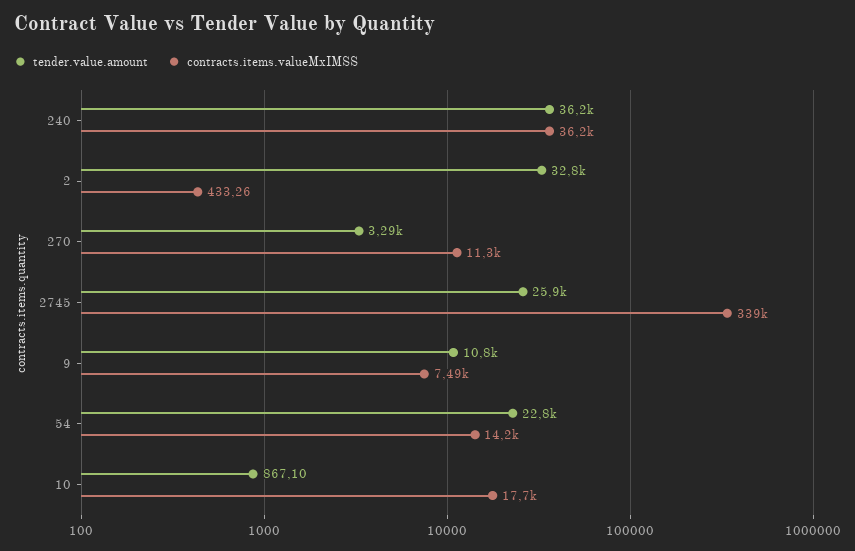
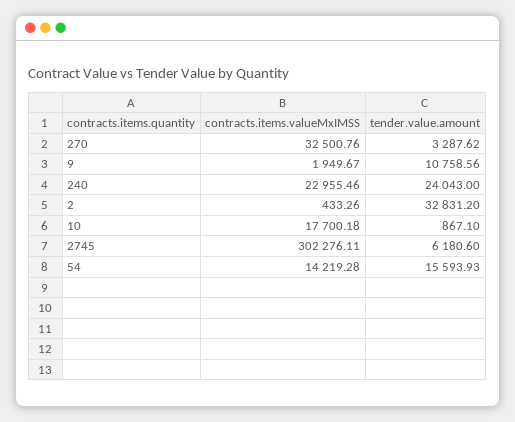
  {
    "tender.value.amount": {
-     "240": 36200,
+     "240": 24043,
      "2": 32831.2,
      "270": 3287.62,
-     "2745": 25900,
+     "2745": 6180.6,
      "9": 10758.56,
-     "54": 22800,
+     "54": 15593.93,
      "10": 867.1
    },
    "contracts.items.valueMxIMSS": {
-     "240": 36200,
+     "240": 22955.46,
      "2": 433.26,
-     "270": 11300,
+     "270": 32500.76,
-     "2745": 339000,
+     "2745": 302276.11,
-     "9": 7490,
+     "9": 1949.67,
      "54": 14219.28,
      "10": 17700.18
    }
  }

